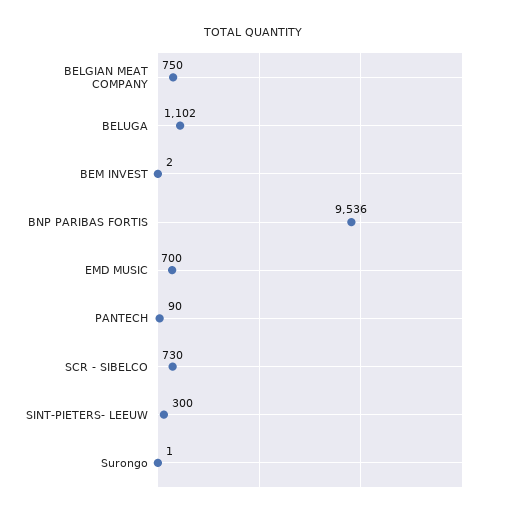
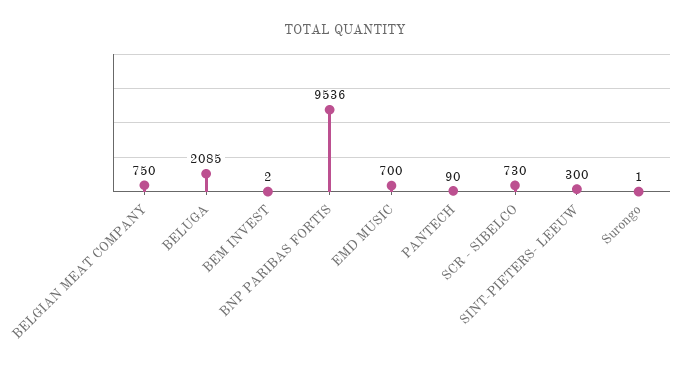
  {
    "BELGIAN MEAT COMPANY": 750,
-   "BELUGA": 1102,
+   "BELUGA": 2085,
    "BEM INVEST": 2,
    "BNP PARIBAS FORTIS": 9536,
    "EMD MUSIC": 700,
    "PANTECH": 90,
    "SCR - SIBELCO": 730,
    "SINT-PIETERS- LEEUW": 300,
    "Surongo": 1
  }

